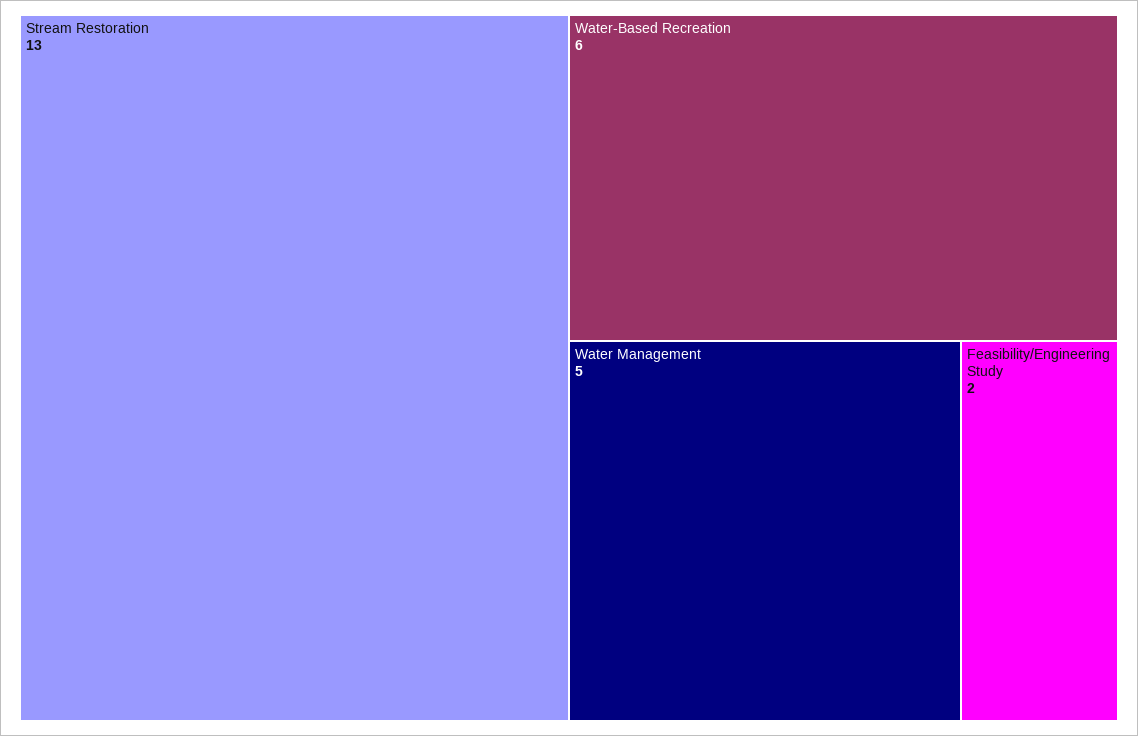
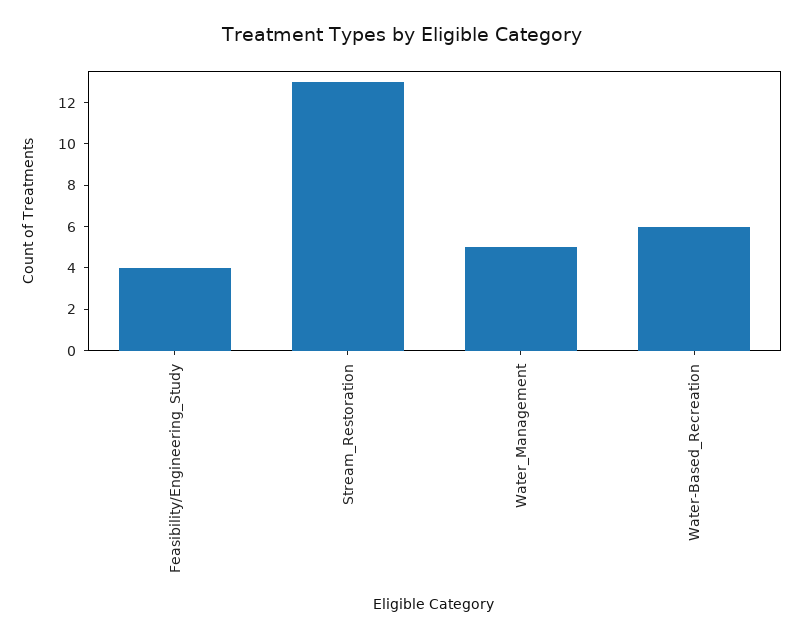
  {
    "Stream Restoration": 13,
    "Water-Based Recreation": 6,
    "Water Management": 5,
-   "Feasibility/Engineering Study": 2
+   "Feasibility/Engineering Study": 4
  }

